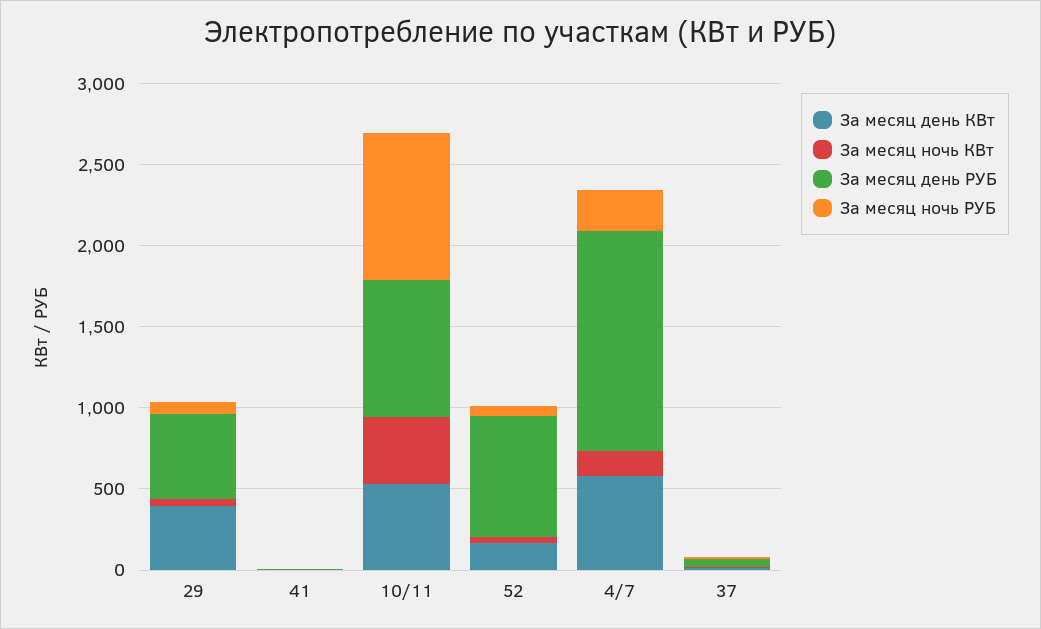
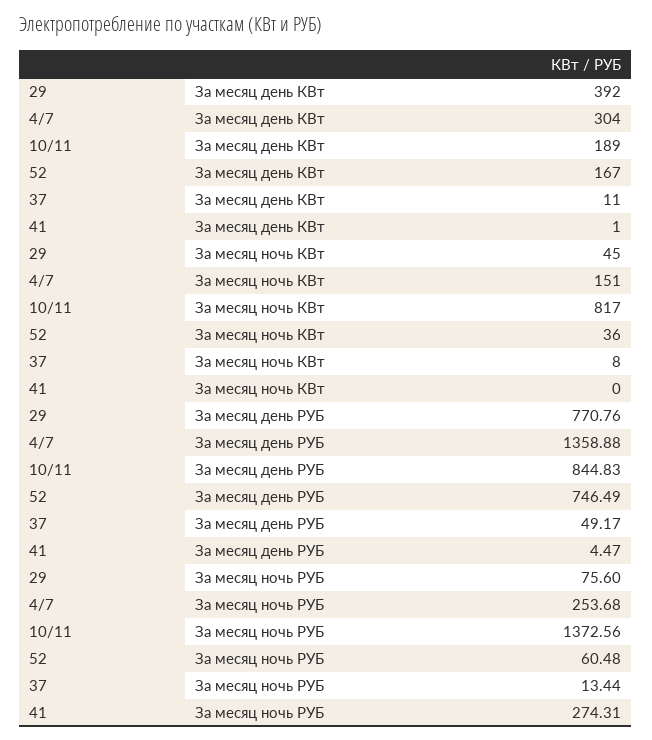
  {
    "За месяц день КВт": {
      "29": 392,
      "41": 1,
-     "10/11": 500,
+     "10/11": 189,
      "52": 167,
-     "4/7": 600,
+     "4/7": 304,
      "37": 11
    },
    "За месяц ночь КВт": {
      "29": 45,
      "41": 0,
-     "10/11": 400,
+     "10/11": 817,
      "52": 36,
      "4/7": 151,
      "37": 8
    },
    "За месяц день РУБ": {
-     "29": 500,
+     "29": 770.76,
      "41": 4.47,
      "10/11": 844.83,
      "52": 746.49,
      "4/7": 1358.88,
      "37": 49.17
    },
    "За месяц ночь РУБ": {
      "29": 75.6,
-     "41": 0,
+     "41": 274.31,
-     "10/11": 900,
+     "10/11": 1372.56,
      "52": 60.48,
      "4/7": 253.68,
      "37": 13.44
    }
  }

